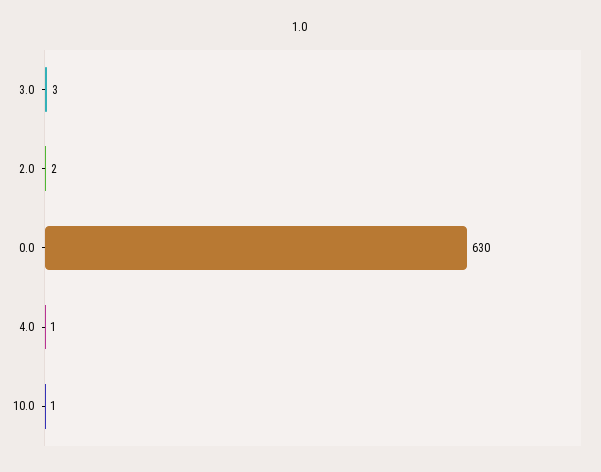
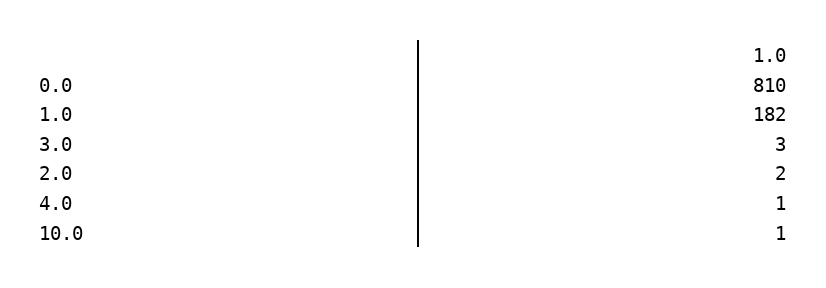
  {
    "3.0": 3,
    "2.0": 2,
-   "0.0": 630,
+   "0.0": 810,
    "4.0": 1,
-   "10.0": 1
+   "10.0": 1,
+   "1.0": 182
  }

